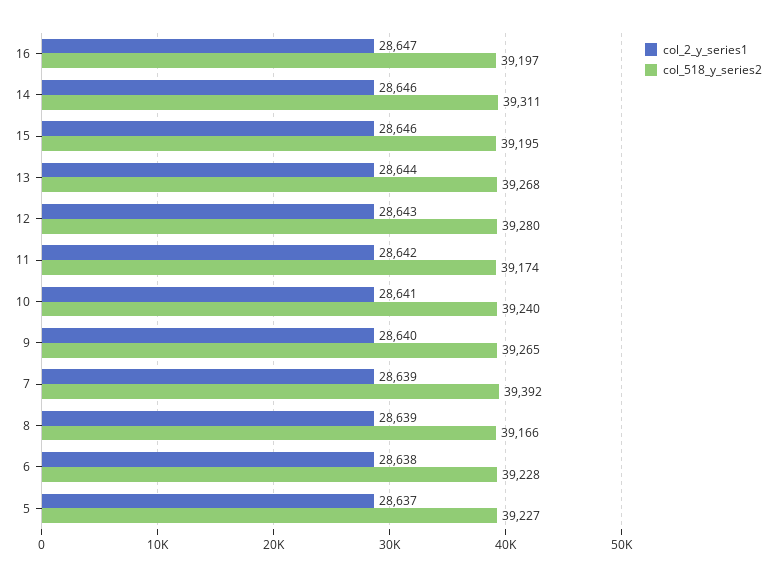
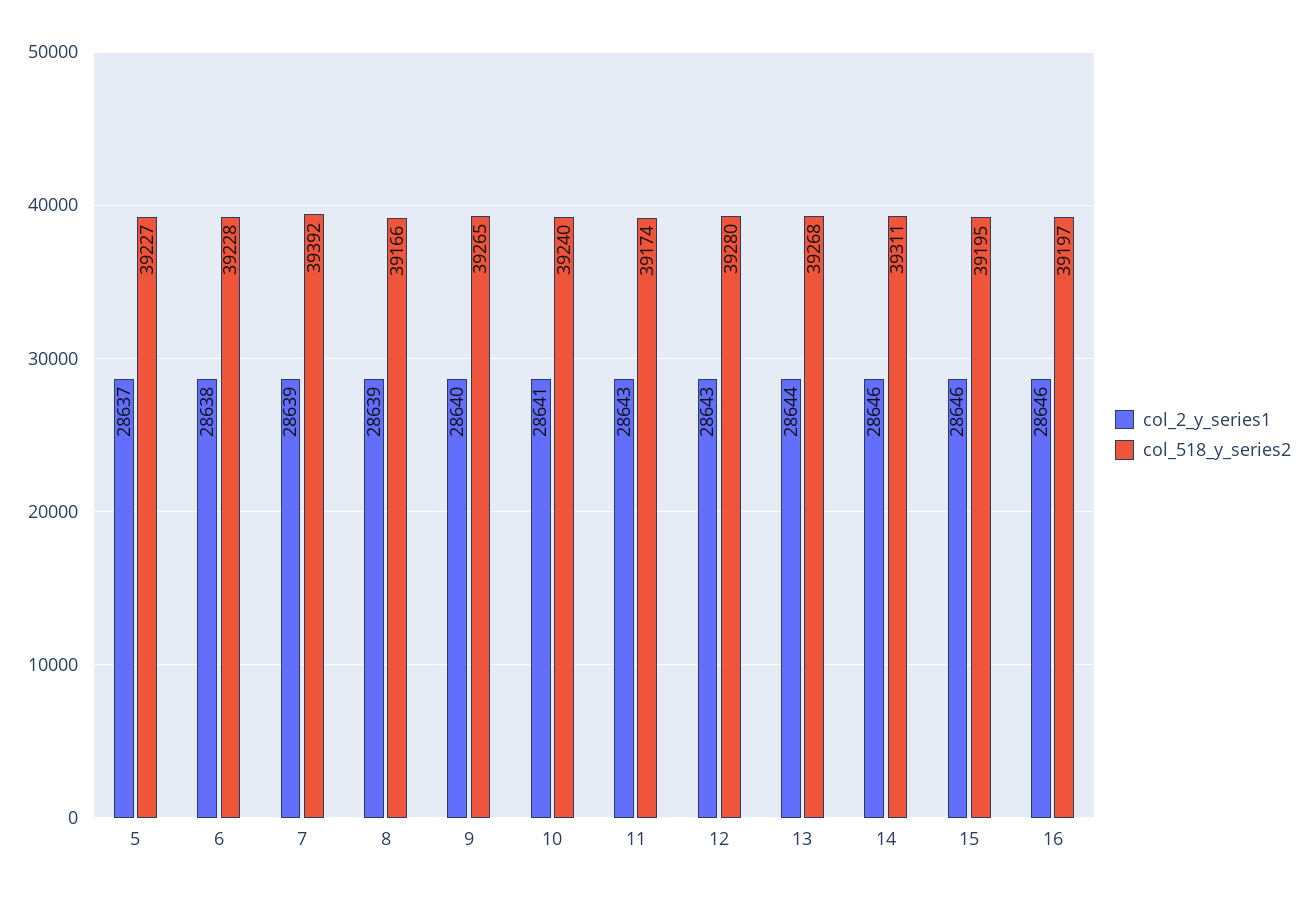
  {
    "col_2_y_series1": {
-     "16": 28647,
+     "16": 28646,
      "14": 28646,
      "15": 28646,
      "13": 28644,
      "12": 28643,
-     "11": 28642,
+     "11": 28643,
      "10": 28641,
      "9": 28640,
      "7": 28639,
      "8": 28639,
      "6": 28638,
      "5": 28637
    },
    "col_518_y_series2": {
      "16": 39197,
      "14": 39311,
      "15": 39195,
      "13": 39268,
      "12": 39280,
      "11": 39174,
      "10": 39240,
      "9": 39265,
      "7": 39392,
      "8": 39166,
      "6": 39228,
      "5": 39227
    }
  }

